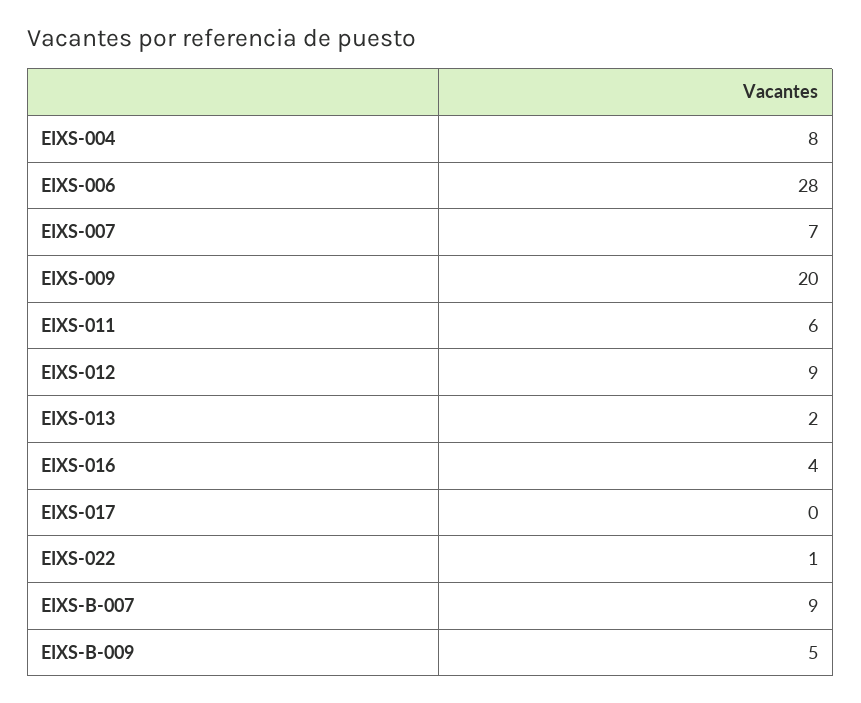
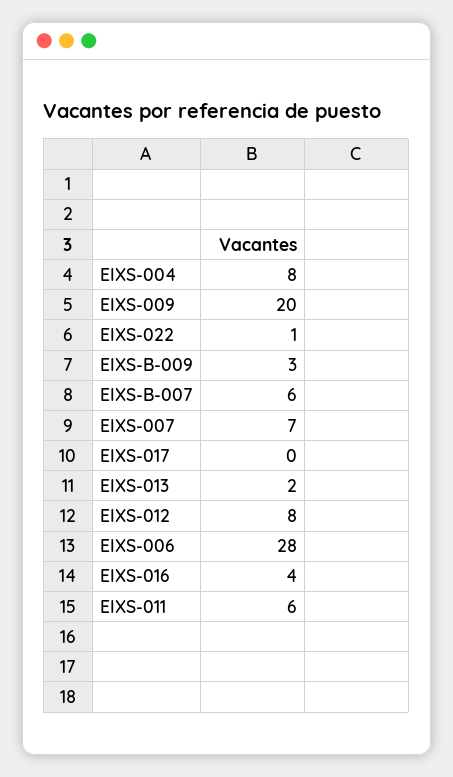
  {
    "EIXS-004": 8,
    "EIXS-006": 28,
    "EIXS-007": 7,
    "EIXS-009": 20,
    "EIXS-011": 6,
-   "EIXS-012": 9,
+   "EIXS-012": 8,
    "EIXS-013": 2,
    "EIXS-016": 4,
    "EIXS-017": 0,
    "EIXS-022": 1,
-   "EIXS-B-007": 9,
+   "EIXS-B-007": 6,
-   "EIXS-B-009": 5
+   "EIXS-B-009": 3
  }

